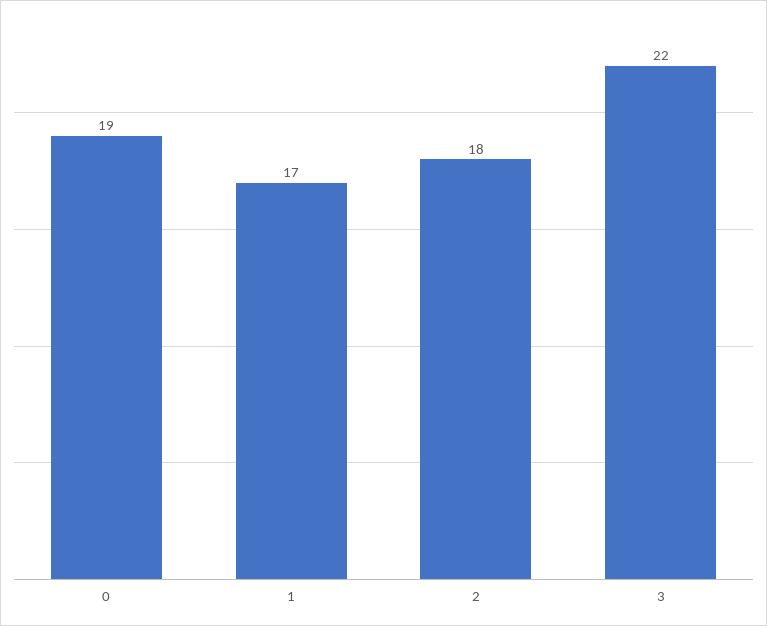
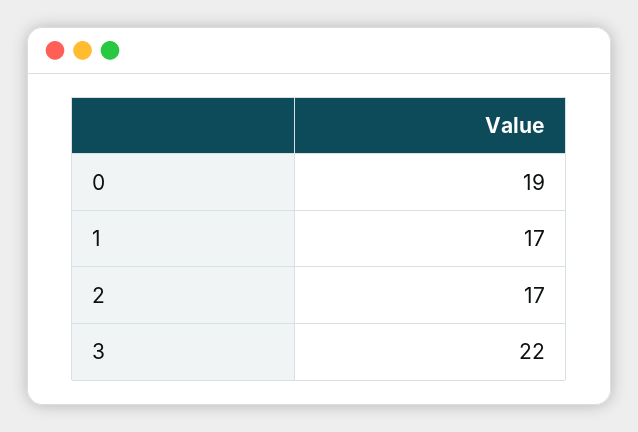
  {
    "0": 19,
    "1": 17,
-   "2": 18,
+   "2": 17,
    "3": 22
  }

